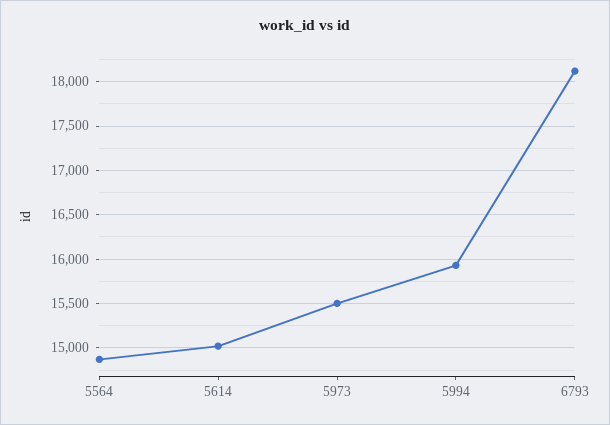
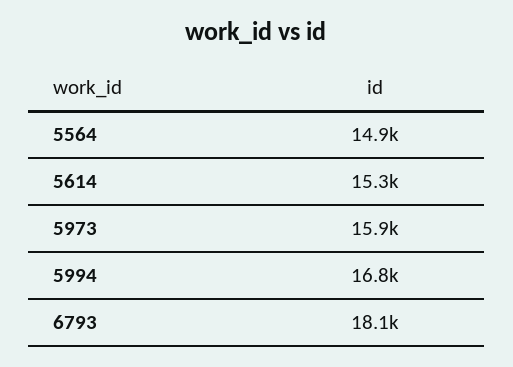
  {
    "5564": 14900,
-   "5614": 15000,
+   "5614": 15300,
-   "5973": 15500,
+   "5973": 15900,
-   "5994": 15900,
+   "5994": 16800,
    "6793": 18100
  }

